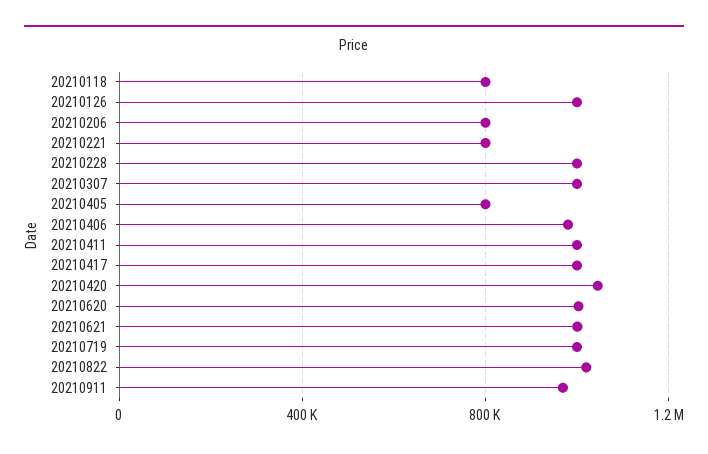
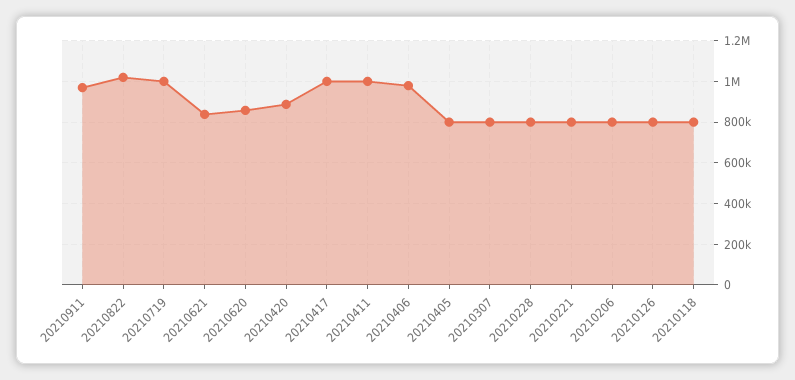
  {
    "20210118": 800000,
-   "20210126": 1000000,
+   "20210126": 800000,
    "20210206": 800000,
    "20210221": 800000,
-   "20210228": 1000000,
+   "20210228": 800000,
-   "20210307": 1000000,
+   "20210307": 800000,
    "20210405": 800000,
    "20210406": 1000000,
    "20210411": 1000000,
    "20210417": 1000000,
-   "20210420": 1050000,
+   "20210420": 900000,
-   "20210620": 1000000,
+   "20210620": 850000,
-   "20210621": 1000000,
+   "20210621": 850000,
    "20210719": 1000000,
    "20210822": 1000000,
    "20210911": 950000
  }

